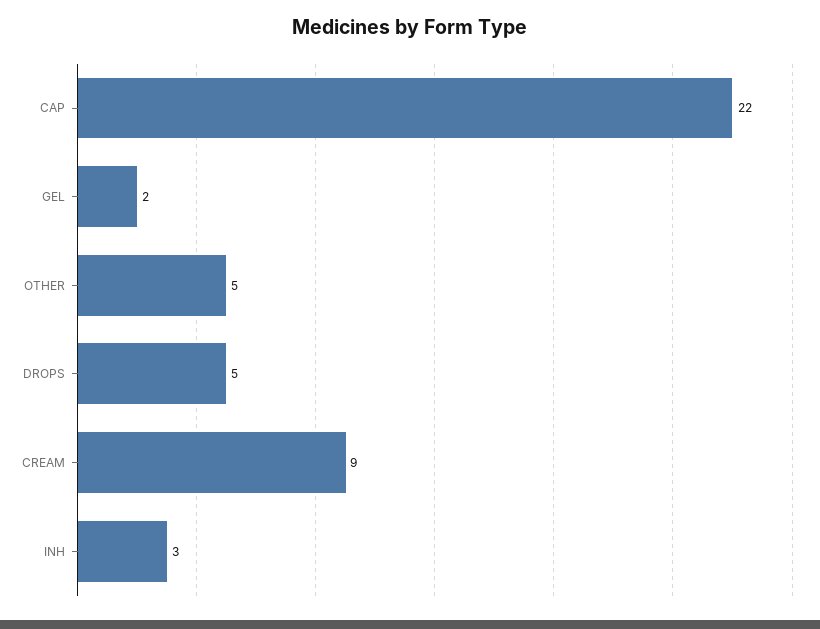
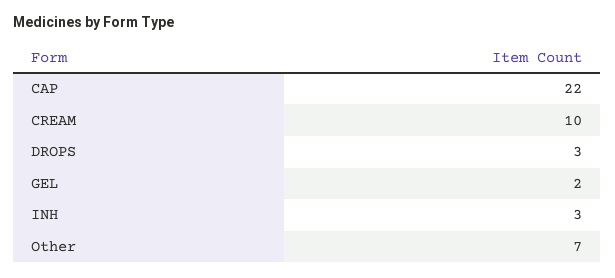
  {
    "CAP": 22,
    "GEL": 2,
-   "OTHER": 5,
+   "OTHER": 7,
-   "DROPS": 5,
+   "DROPS": 3,
-   "CREAM": 9,
+   "CREAM": 10,
    "INH": 3
  }

